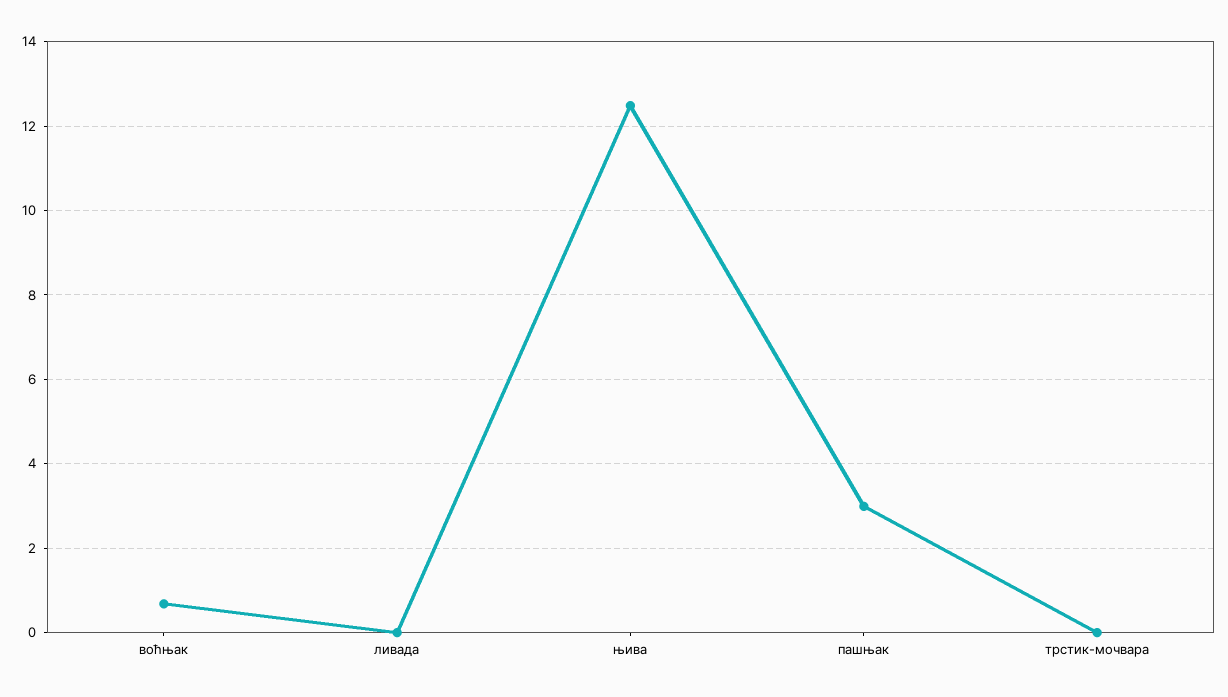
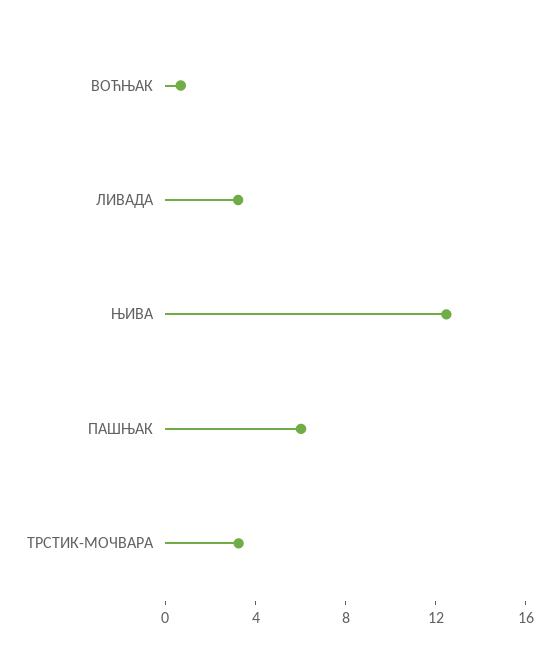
  {
    "воћњак": 0.6,
-   "ливада": 0,
+   "ливада": 3,
    "њива": 12.4,
-   "пашњак": 3,
+   "пашњак": 6,
-   "трстик-мочвара": 0
+   "трстик-мочвара": 3
  }

